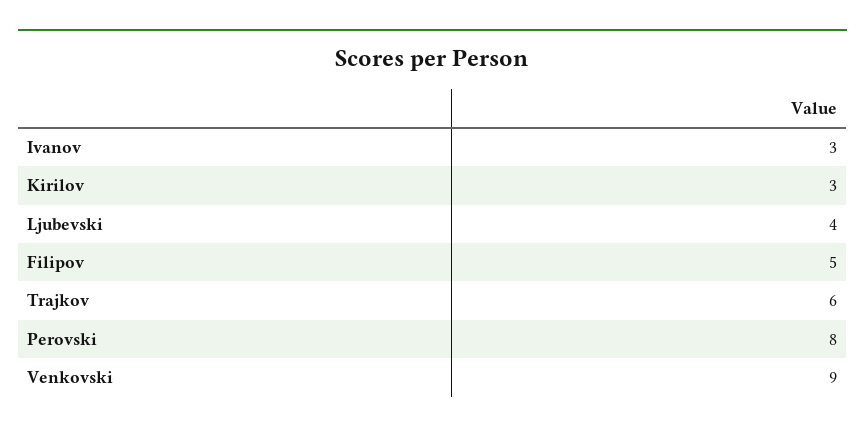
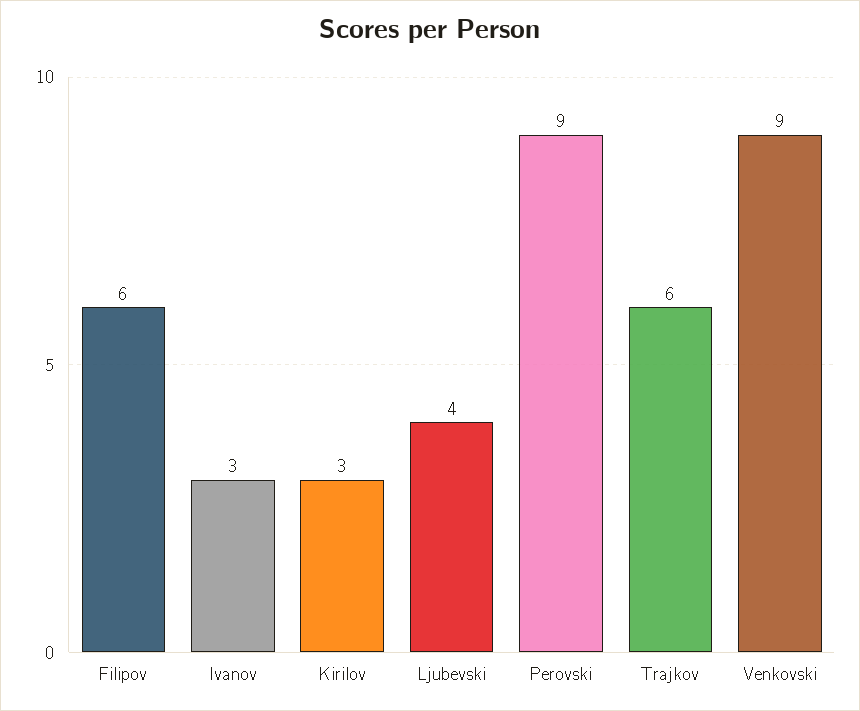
  {
    "Ivanov": 3,
    "Kirilov": 3,
    "Ljubevski": 4,
-   "Filipov": 5,
+   "Filipov": 6,
    "Trajkov": 6,
-   "Perovski": 8,
+   "Perovski": 9,
    "Venkovski": 9
  }

